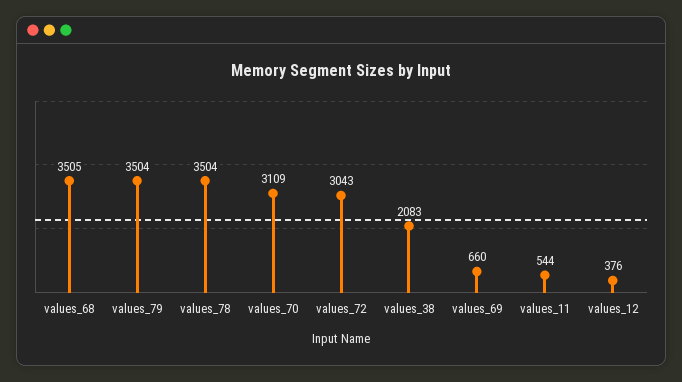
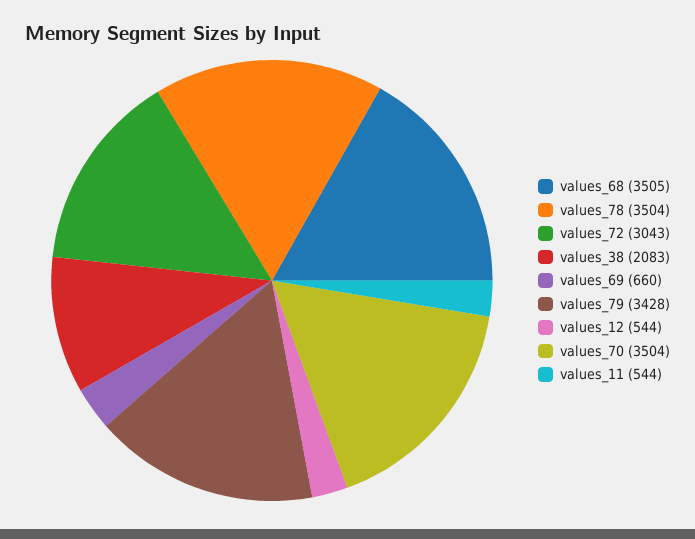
  {
    "values_68": 3505,
-   "values_79": 3504,
+   "values_79": 3428,
    "values_78": 3504,
-   "values_70": 3109,
+   "values_70": 3504,
    "values_72": 3043,
    "values_38": 2083,
    "values_69": 660,
    "values_11": 544,
-   "values_12": 376
+   "values_12": 544
  }

